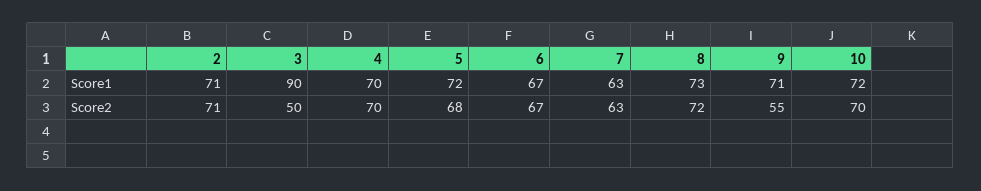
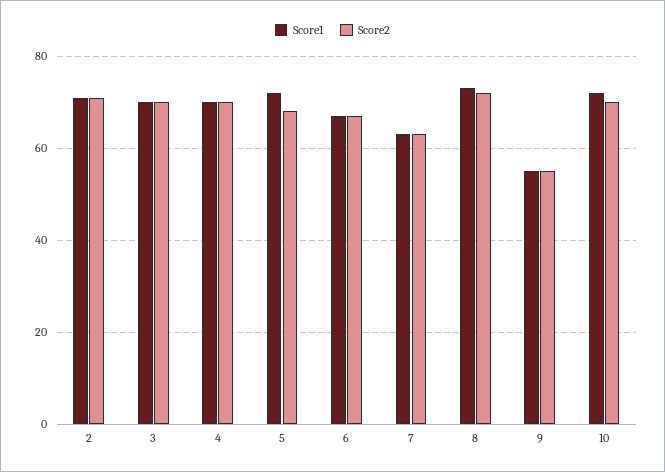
  {
    "Score1": {
      "2": 71,
-     "3": 90,
+     "3": 70,
      "4": 70,
      "5": 72,
      "6": 67,
      "7": 63,
      "8": 73,
-     "9": 71,
+     "9": 55,
      "10": 72
    },
    "Score2": {
      "2": 71,
-     "3": 50,
+     "3": 70,
      "4": 70,
      "5": 68,
      "6": 67,
      "7": 63,
      "8": 72,
      "9": 55,
      "10": 70
    }
  }

